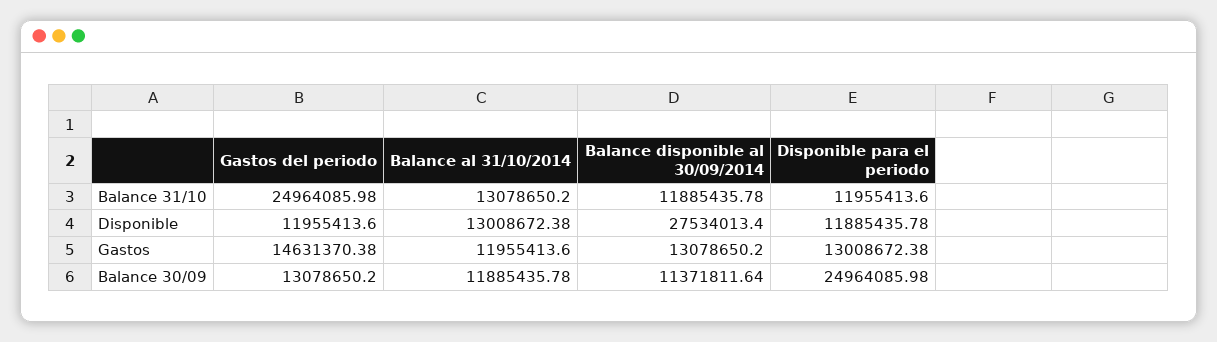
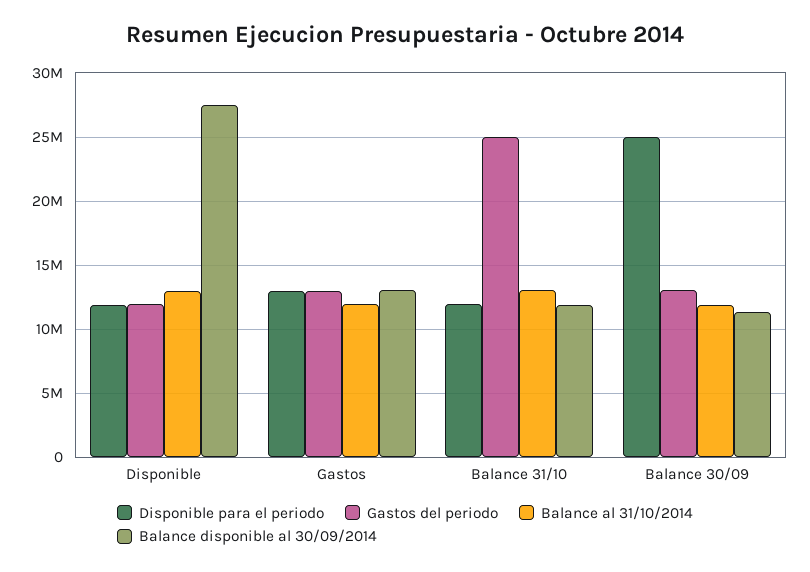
  {
    "Gastos del periodo": {
      "Balance 31/10": 24964085.98,
      "Disponible": 11955413.6,
-     "Gastos": 14631370.38,
+     "Gastos": 13000000,
      "Balance 30/09": 13078650.2
    },
    "Balance al 31/10/2014": {
      "Balance 31/10": 13078650.2,
      "Disponible": 13008672.38,
      "Gastos": 11955413.6,
      "Balance 30/09": 11885435.78
    },
    "Balance disponible al 30/09/2014": {
      "Balance 31/10": 11885435.78,
      "Disponible": 27534013.4,
      "Gastos": 13078650.2,
      "Balance 30/09": 11371811.64
    },
    "Disponible para el periodo": {
      "Balance 31/10": 11955413.6,
      "Disponible": 11885435.78,
      "Gastos": 13008672.38,
      "Balance 30/09": 24964085.98
    }
  }

